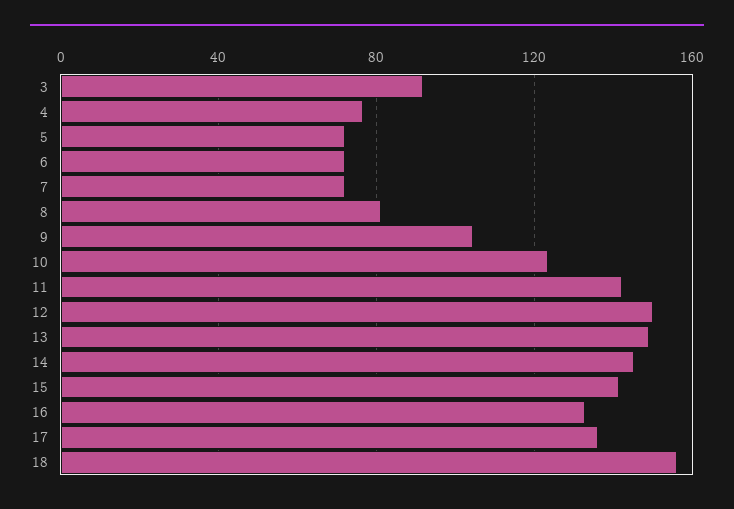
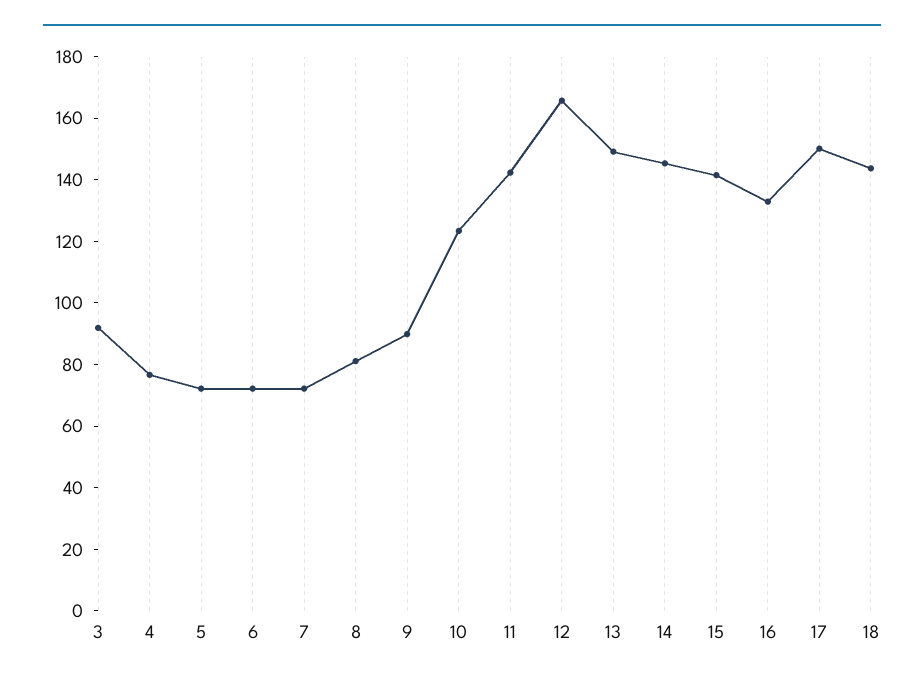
  {
    "3": 90,
    "4": 75,
    "5": 70,
    "6": 70,
    "7": 70,
    "8": 80,
-   "9": 105,
+   "9": 90,
    "10": 125,
    "11": 140,
-   "12": 150,
+   "12": 165,
    "13": 150,
    "14": 145,
    "15": 140,
    "16": 135,
-   "17": 135,
+   "17": 150,
-   "18": 155
+   "18": 145
  }

